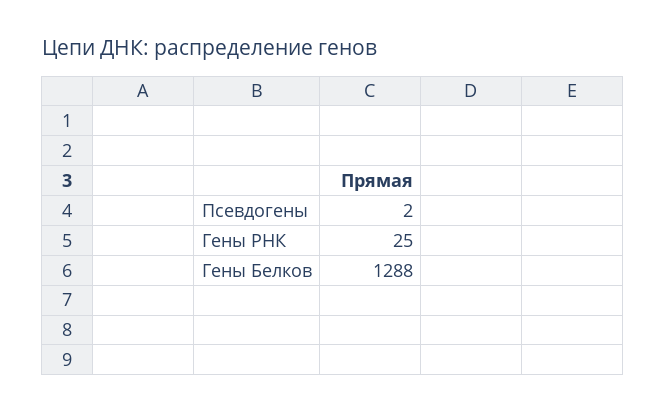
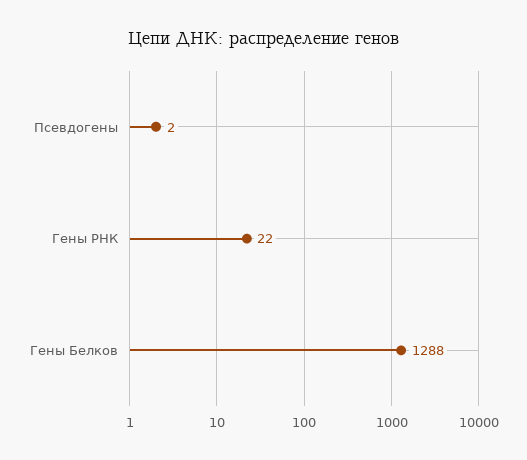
  {
    "Псевдогены": 2,
-   "Гены РНК": 25,
+   "Гены РНК": 22,
    "Гены Белков": 1288
  }

